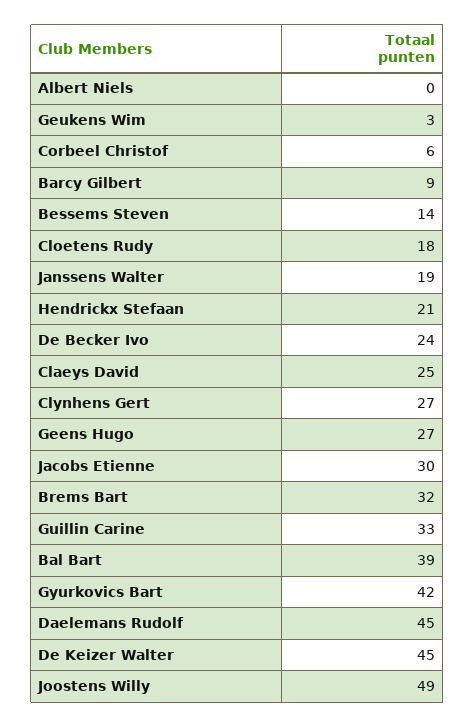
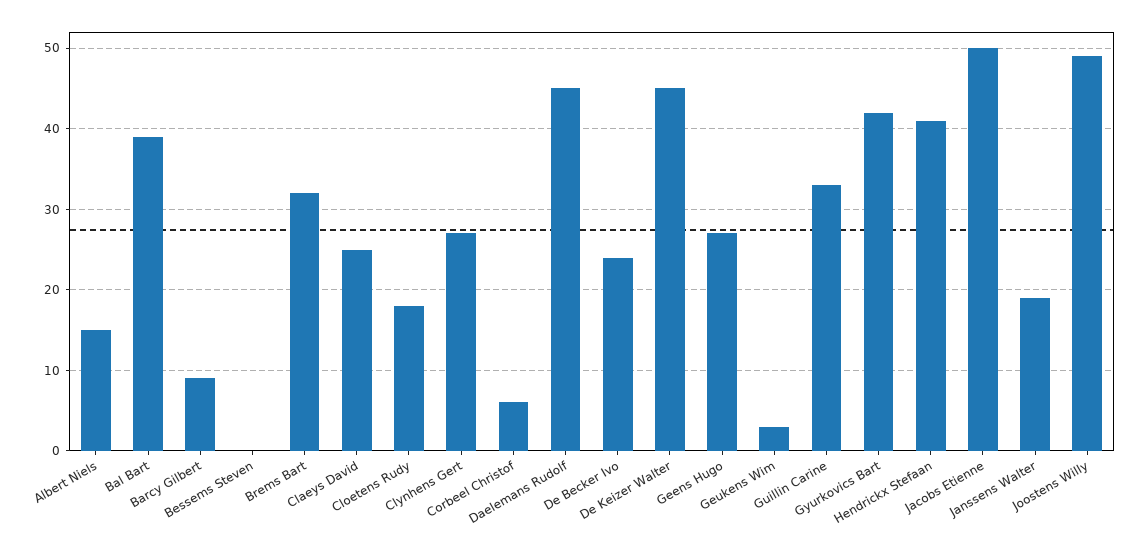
  {
-   "Albert Niels": 0,
+   "Albert Niels": 15,
    "Geukens Wim": 3,
    "Corbeel Christof": 6,
    "Barcy Gilbert": 9,
-   "Bessems Steven": 14,
+   "Bessems Steven": 0,
    "Cloetens Rudy": 18,
    "Janssens Walter": 19,
-   "Hendrickx Stefaan": 21,
+   "Hendrickx Stefaan": 41,
    "De Becker Ivo": 24,
    "Claeys David": 25,
    "Clynhens Gert": 27,
    "Geens Hugo": 27,
-   "Jacobs Etienne": 30,
+   "Jacobs Etienne": 50,
    "Brems Bart": 32,
    "Guillin Carine": 33,
    "Bal Bart": 39,
    "Gyurkovics Bart": 42,
    "Daelemans Rudolf": 45,
    "De Keizer Walter": 45,
    "Joostens Willy": 49
  }

